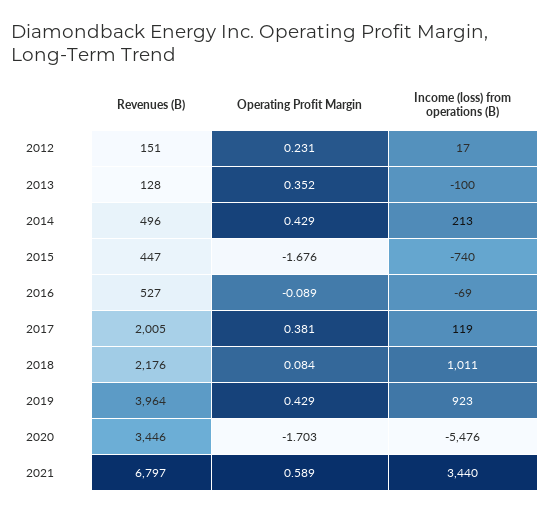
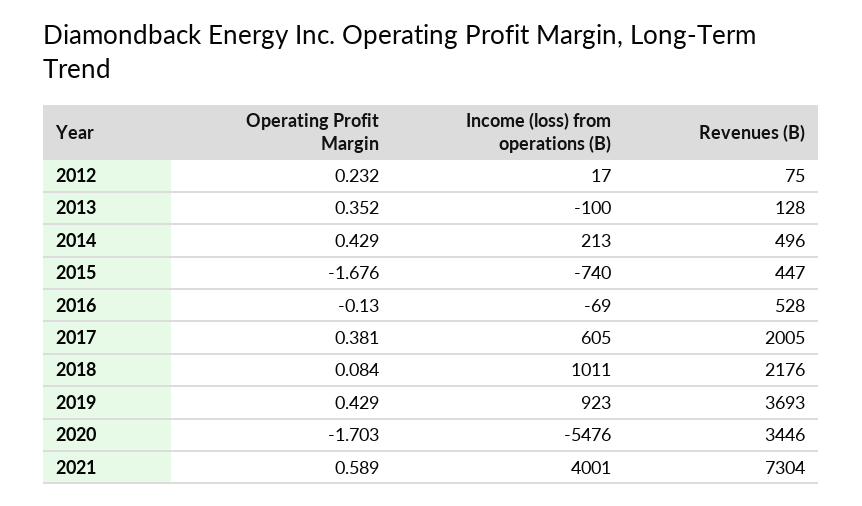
  {
    "Revenues (B)": {
-     "2012": 151,
+     "2012": 75,
      "2013": 128,
      "2014": 496,
      "2015": 447,
-     "2016": 527,
+     "2016": 528,
      "2017": 2005,
      "2018": 2176,
-     "2019": 3964,
+     "2019": 3693,
      "2020": 3446,
-     "2021": 6797
+     "2021": 7304
    },
    "Operating Profit Margin": {
-     "2012": 0.231,
+     "2012": 0.232,
      "2013": 0.352,
      "2014": 0.429,
      "2015": -1.676,
-     "2016": -0.089,
+     "2016": -0.13,
      "2017": 0.381,
      "2018": 0.084,
      "2019": 0.429,
      "2020": -1.703,
      "2021": 0.589
    },
    "Income (loss) from operations (B)": {
      "2012": 17,
      "2013": -100,
      "2014": 213,
      "2015": -740,
      "2016": -69,
-     "2017": 119,
+     "2017": 605,
      "2018": 1011,
      "2019": 923,
      "2020": -5476,
-     "2021": 3440
+     "2021": 4001
    }
  }

